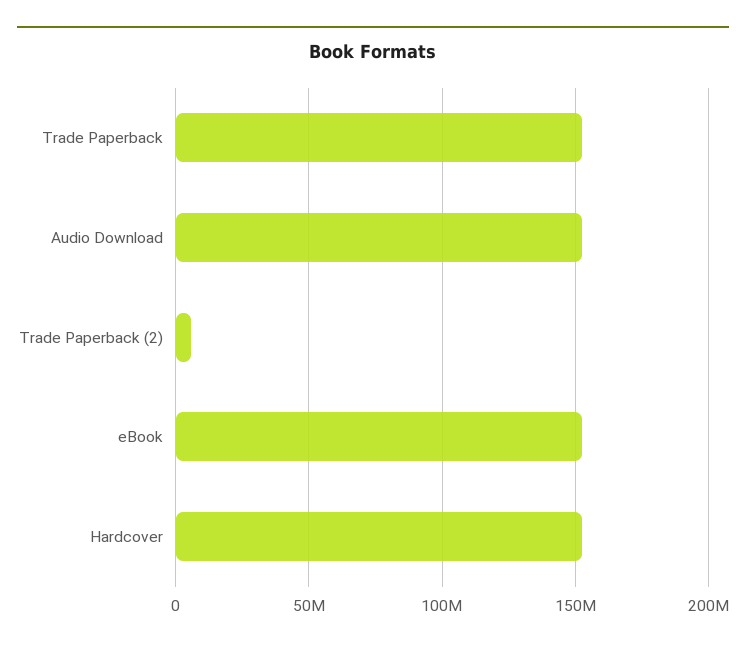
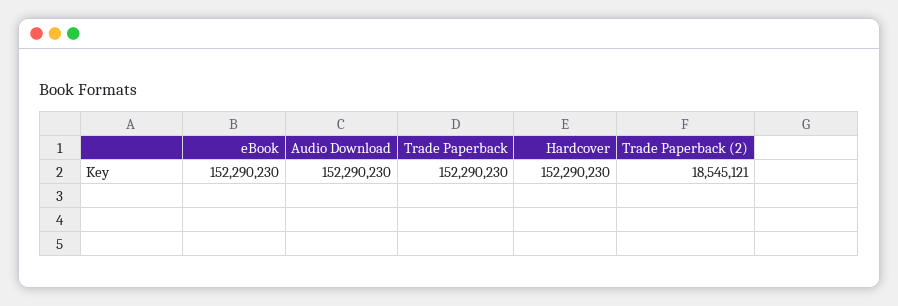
  {
    "Trade Paperback": 152290230,
    "Audio Download": 152290230,
-   "Trade Paperback (2)": 5000000,
+   "Trade Paperback (2)": 18545121,
    "eBook": 152290230,
    "Hardcover": 152290230
  }

